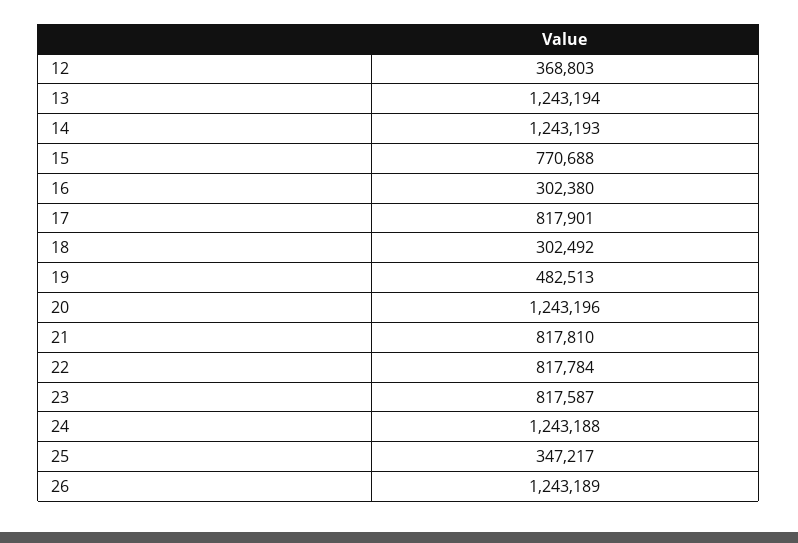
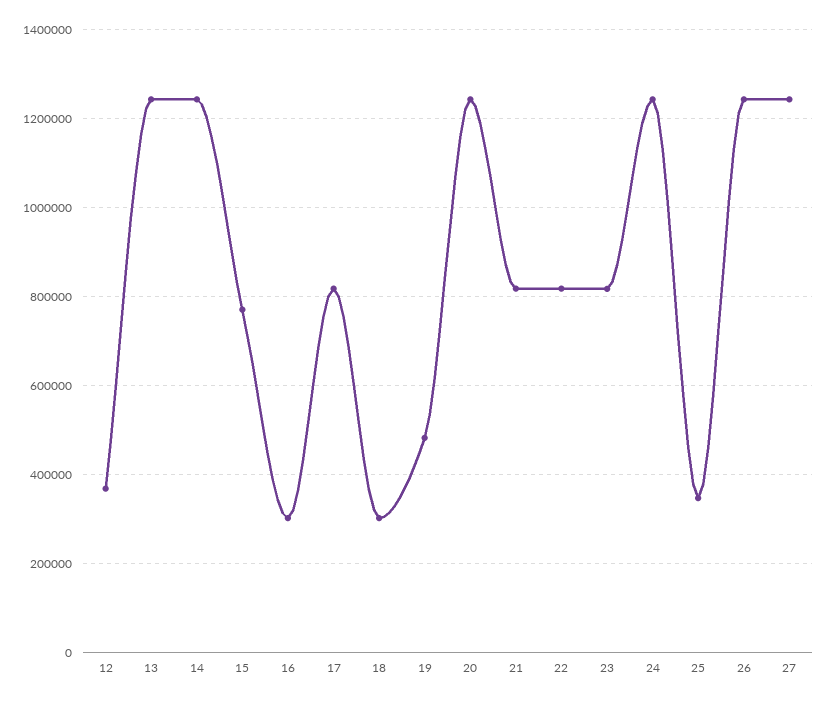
  {
    "12": 368803,
    "13": 1243194,
    "14": 1243193,
    "15": 770688,
    "16": 302380,
    "17": 817901,
    "18": 302492,
    "19": 482513,
    "20": 1243196,
    "21": 817810,
    "22": 817784,
    "23": 817587,
    "24": 1243188,
    "25": 347217,
-   "26": 1243189
+   "26": 1243189,
+   "27": 1240000
  }

